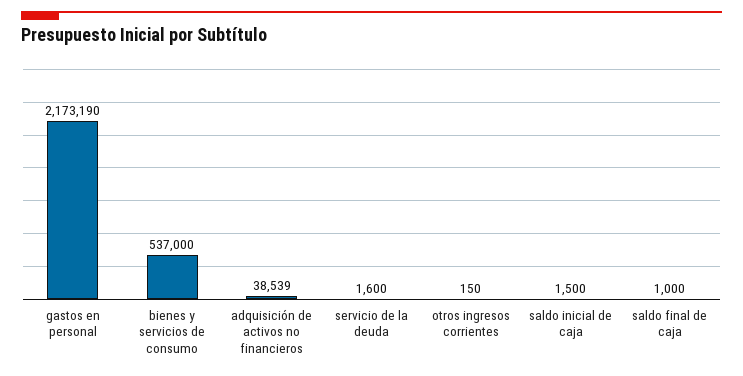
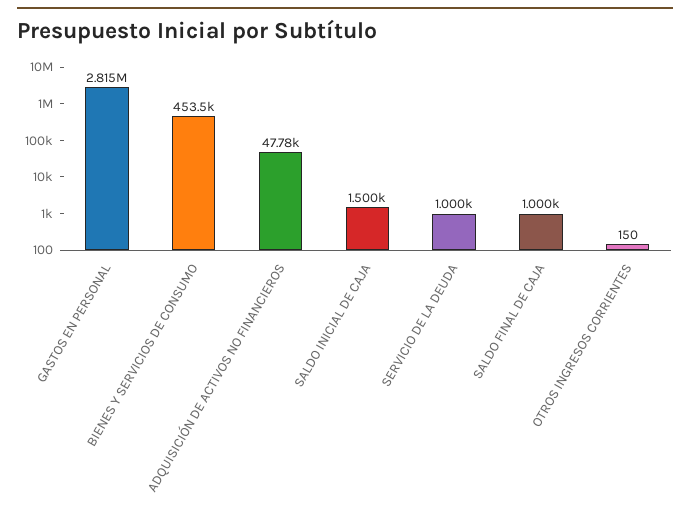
  {
-   "gastos en personal": 2173190,
+   "gastos en personal": 2815000,
-   "bienes y servicios de consumo": 537000,
+   "bienes y servicios de consumo": 453500,
-   "adquisición de activos no financieros": 38539,
+   "adquisición de activos no financieros": 47780,
-   "servicio de la deuda": 1600,
+   "servicio de la deuda": 1000,
    "otros ingresos corrientes": 150,
    "saldo inicial de caja": 1500,
    "saldo final de caja": 1000
  }

